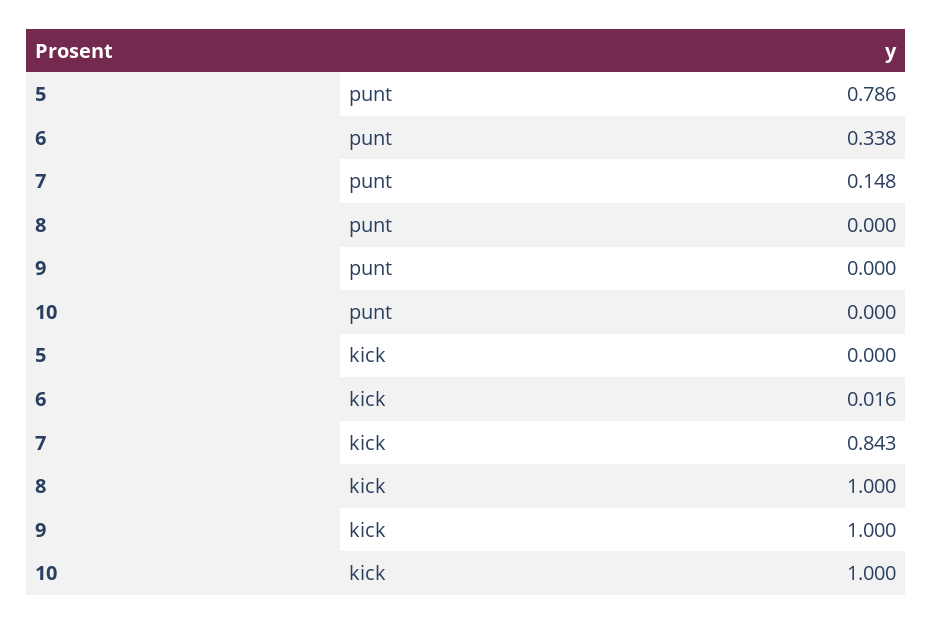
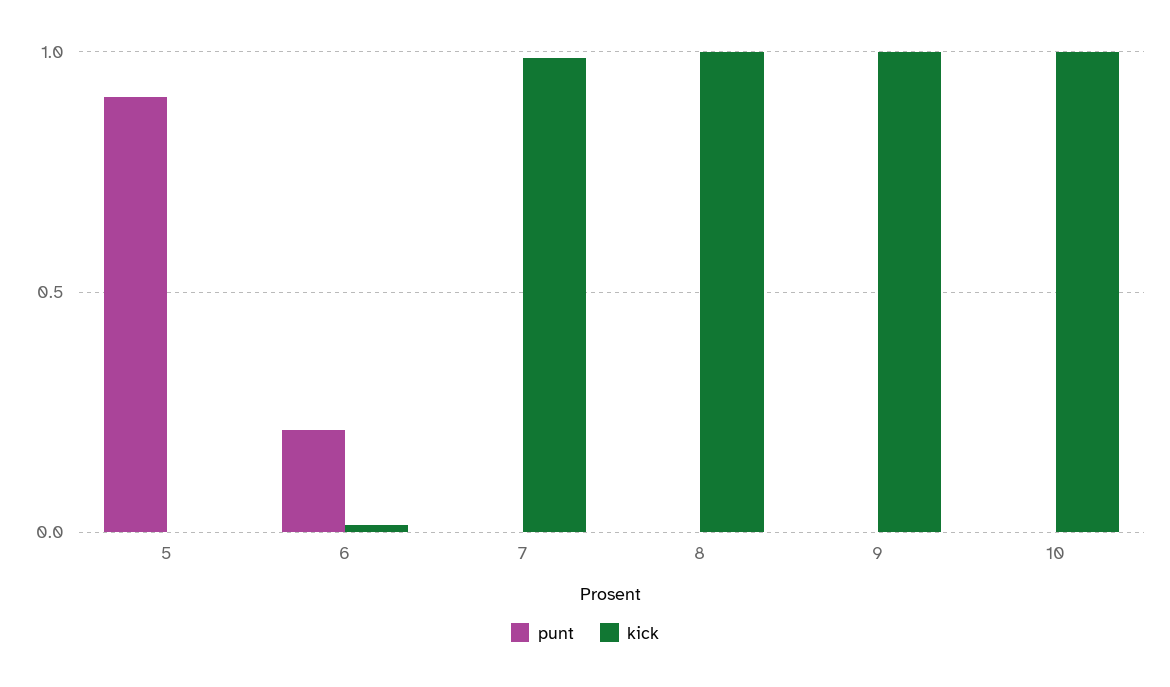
  {
    "punt": {
-     "5": 0.786,
+     "5": 0.9,
-     "6": 0.338,
+     "6": 0.2,
-     "7": 0.148,
+     "7": 0,
      "8": 0,
      "9": 0,
      "10": 0
    },
    "kick": {
      "5": 0,
      "6": 0.016,
-     "7": 0.843,
+     "7": 1,
      "8": 1,
      "9": 1,
      "10": 1
    }
  }

